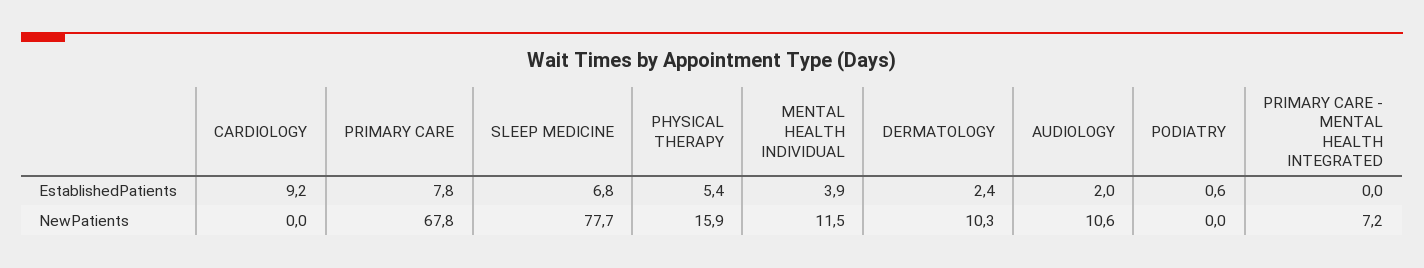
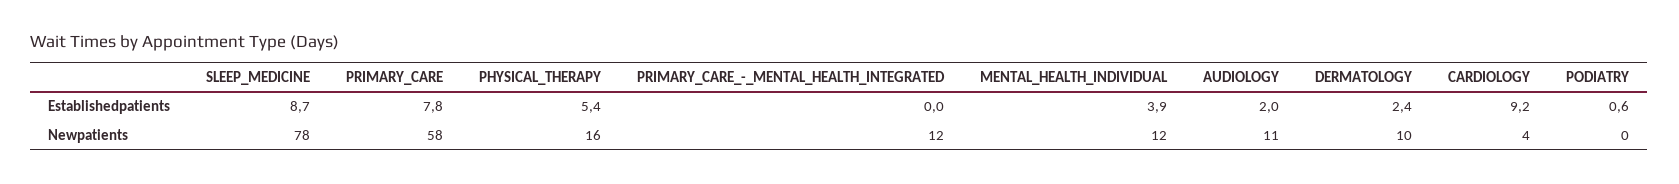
  {
    "CARDIOLOGY": {
      "EstablishedPatients": 9.2,
-     "NewPatients": 0
+     "NewPatients": 4
    },
    "PRIMARY CARE": {
      "EstablishedPatients": 7.8,
-     "NewPatients": 67.8
+     "NewPatients": 58
    },
    "SLEEP MEDICINE": {
-     "EstablishedPatients": 6.8,
+     "EstablishedPatients": 8.7,
      "NewPatients": 77.7
    },
    "PHYSICAL THERAPY": {
      "EstablishedPatients": 5.4,
      "NewPatients": 15.9
    },
    "MENTAL HEALTH INDIVIDUAL": {
      "EstablishedPatients": 3.9,
      "NewPatients": 11.5
    },
    "DERMATOLOGY": {
      "EstablishedPatients": 2.4,
      "NewPatients": 10.3
    },
    "AUDIOLOGY": {
      "EstablishedPatients": 2,
      "NewPatients": 10.6
    },
    "PODIATRY": {
      "EstablishedPatients": 0.6,
      "NewPatients": 0
    },
    "PRIMARY CARE - MENTAL HEALTH INTEGRATED": {
      "EstablishedPatients": 0,
-     "NewPatients": 7.2
+     "NewPatients": 12
    }
  }

